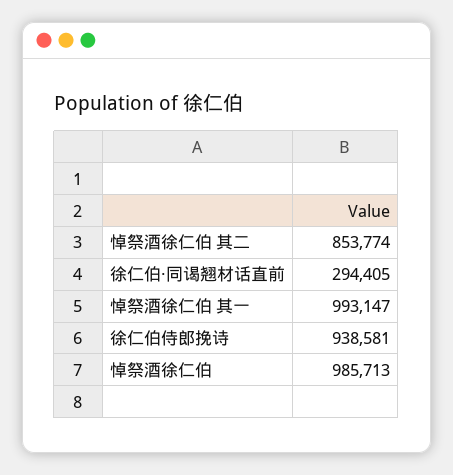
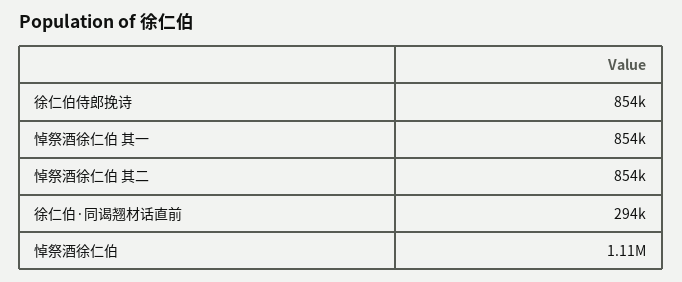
  {
    "悼祭酒徐仁伯 其二": 853774,
    "徐仁伯·同谒翘材话直前": 294405,
-   "悼祭酒徐仁伯 其一": 993147,
+   "悼祭酒徐仁伯 其一": 854000,
-   "徐仁伯侍郎挽诗": 938581,
+   "徐仁伯侍郎挽诗": 854000,
-   "悼祭酒徐仁伯": 985713
+   "悼祭酒徐仁伯": 1110000
  }

